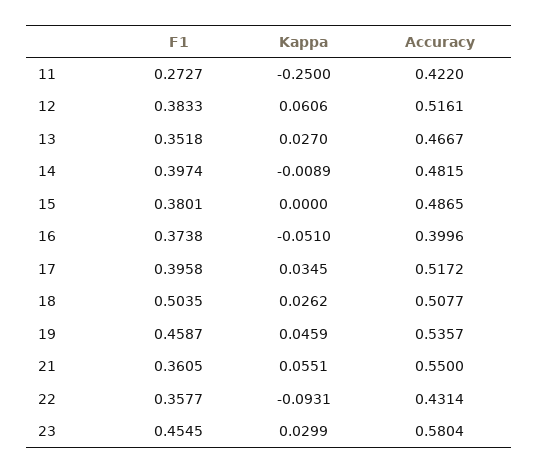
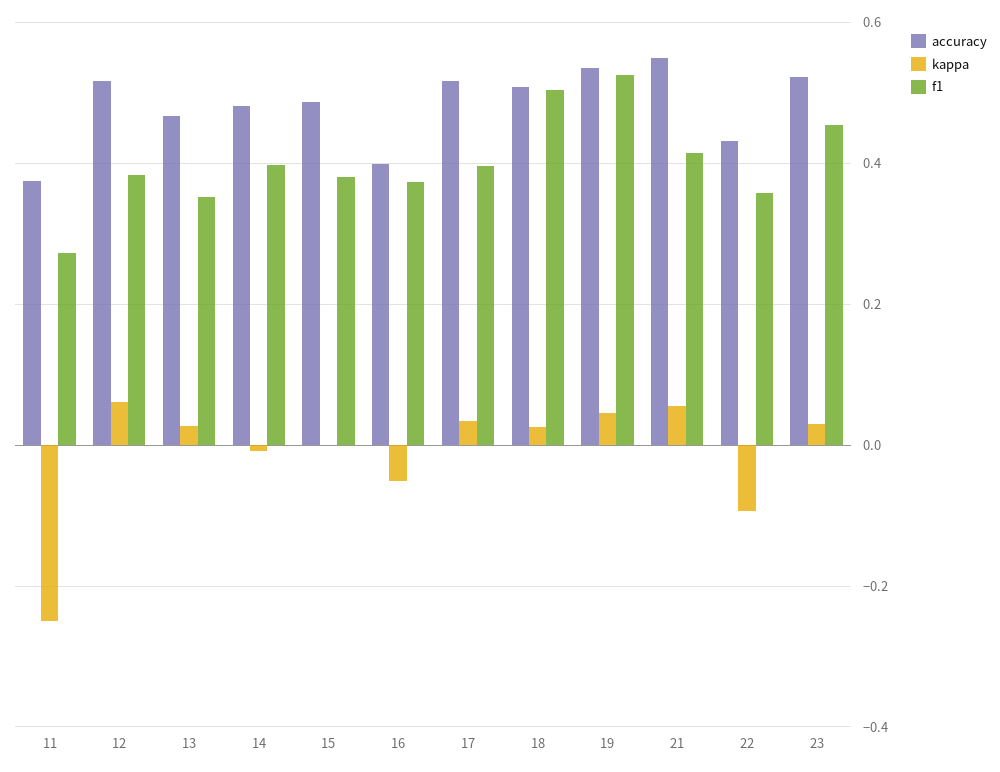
  {
    "F1": {
      "11": 0.2727,
      "12": 0.3833,
      "13": 0.3518,
      "14": 0.3974,
      "15": 0.3801,
      "16": 0.3738,
      "17": 0.3958,
      "18": 0.5035,
-     "19": 0.4587,
+     "19": 0.52,
-     "21": 0.3605,
+     "21": 0.42,
      "22": 0.3577,
      "23": 0.4545
    },
    "Kappa": {
      "11": -0.25,
      "12": 0.0606,
      "13": 0.027,
      "14": -0.0089,
      "15": 0,
      "16": -0.051,
      "17": 0.0345,
      "18": 0.0262,
      "19": 0.0459,
      "21": 0.0551,
      "22": -0.0931,
      "23": 0.0299
    },
    "Accuracy": {
-     "11": 0.422,
+     "11": 0.38,
      "12": 0.5161,
      "13": 0.4667,
      "14": 0.4815,
      "15": 0.4865,
      "16": 0.3996,
      "17": 0.5172,
      "18": 0.5077,
      "19": 0.5357,
      "21": 0.55,
      "22": 0.4314,
-     "23": 0.5804
+     "23": 0.52
    }
  }

